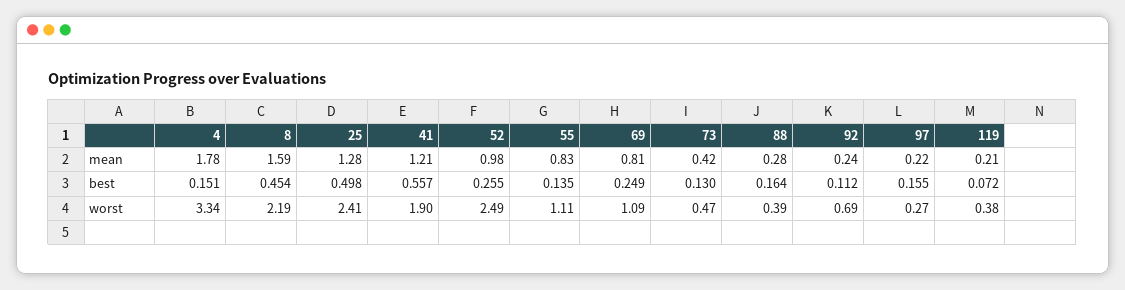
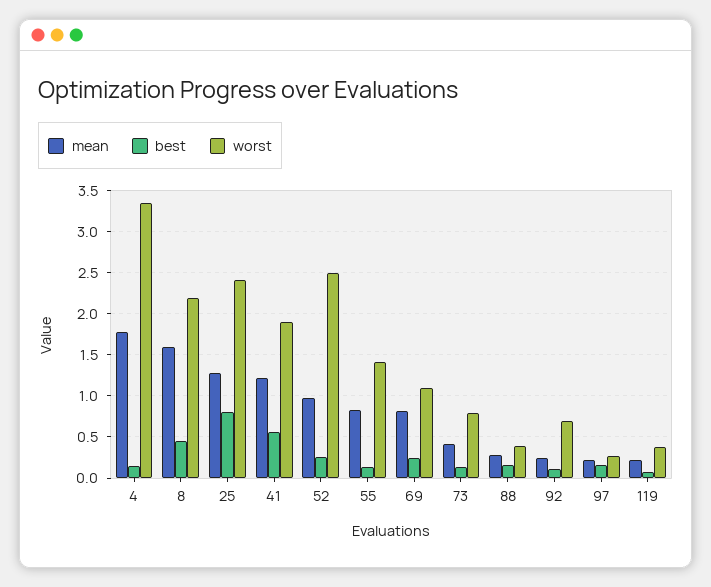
  {
    "mean": {
      "4": 1.78,
      "8": 1.59,
      "25": 1.28,
      "41": 1.21,
      "52": 0.98,
      "55": 0.83,
      "69": 0.81,
      "73": 0.42,
      "88": 0.28,
      "92": 0.24,
      "97": 0.22,
      "119": 0.21
    },
    "best": {
      "4": 0.151,
      "8": 0.454,
-     "25": 0.498,
+     "25": 0.8,
      "41": 0.557,
      "52": 0.255,
      "55": 0.135,
      "69": 0.249,
      "73": 0.13,
      "88": 0.164,
      "92": 0.112,
      "97": 0.155,
      "119": 0.072
    },
    "worst": {
      "4": 3.34,
      "8": 2.19,
      "25": 2.41,
      "41": 1.9,
      "52": 2.49,
-     "55": 1.11,
+     "55": 1.4,
      "69": 1.09,
-     "73": 0.47,
+     "73": 0.8,
      "88": 0.39,
      "92": 0.69,
      "97": 0.27,
      "119": 0.38
    }
  }

